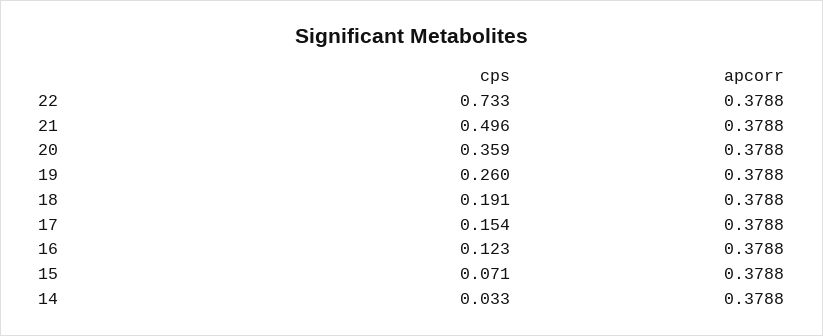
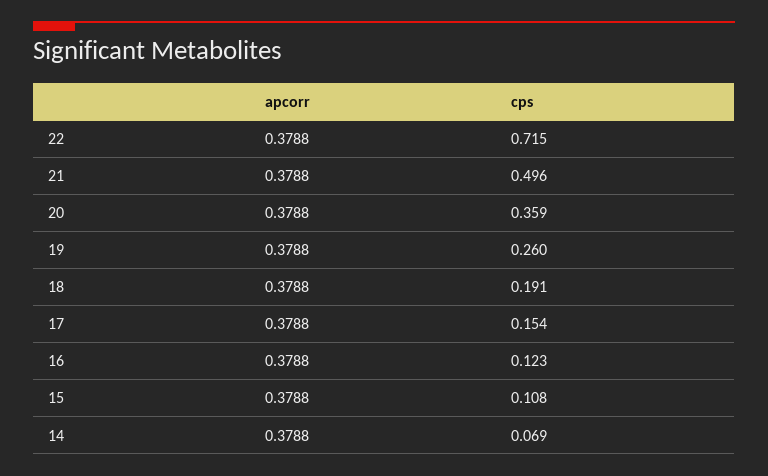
  {
    "cps": {
-     "22": 0.733,
+     "22": 0.715,
      "21": 0.496,
      "20": 0.359,
      "19": 0.26,
      "18": 0.191,
      "17": 0.154,
      "16": 0.123,
-     "15": 0.071,
+     "15": 0.108,
-     "14": 0.033
+     "14": 0.069
    },
    "apcorr": {
      "22": 0.3788,
      "21": 0.3788,
      "20": 0.3788,
      "19": 0.3788,
      "18": 0.3788,
      "17": 0.3788,
      "16": 0.3788,
      "15": 0.3788,
      "14": 0.3788
    }
  }

